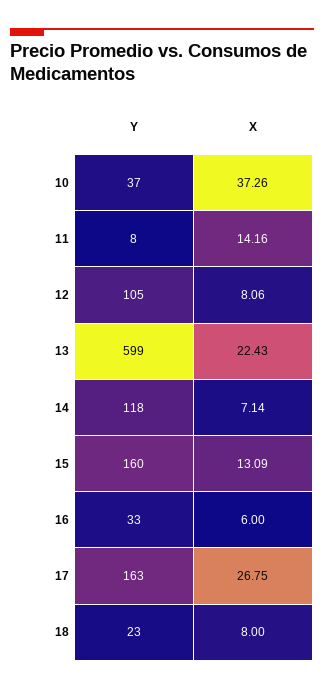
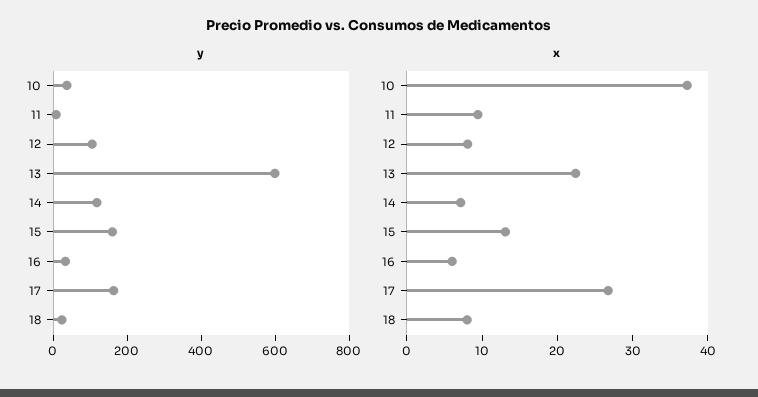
  {
    "Y": {
      "10": 37,
      "11": 8,
      "12": 105,
      "13": 599,
      "14": 118,
      "15": 160,
      "16": 33,
      "17": 163,
      "18": 23
    },
    "X": {
      "10": 37.26,
-     "11": 14.16,
+     "11": 10,
      "12": 8.06,
      "13": 22.43,
      "14": 7.14,
      "15": 13.09,
      "16": 6,
      "17": 26.75,
      "18": 8
    }
  }

